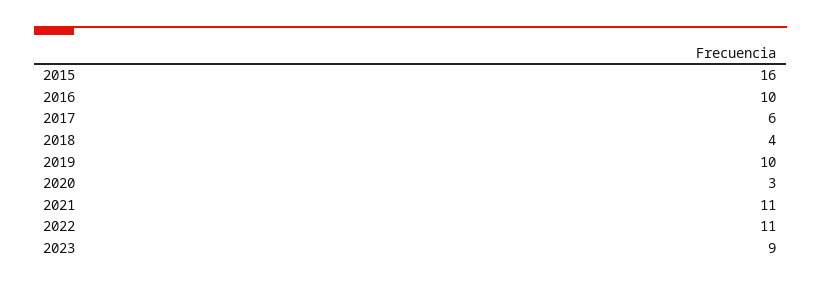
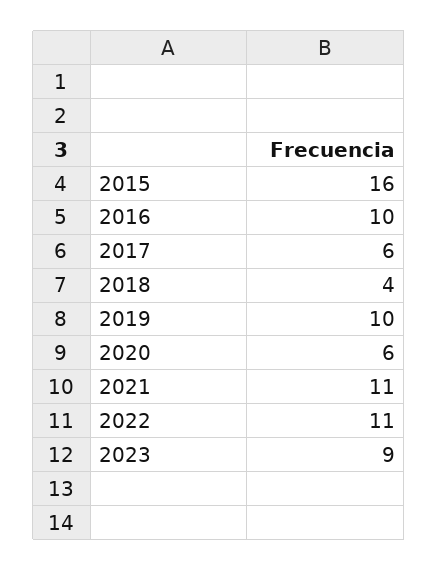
  {
    "2015": 16,
    "2016": 10,
    "2017": 6,
    "2018": 4,
    "2019": 10,
-   "2020": 3,
+   "2020": 6,
    "2021": 11,
    "2022": 11,
    "2023": 9
  }

